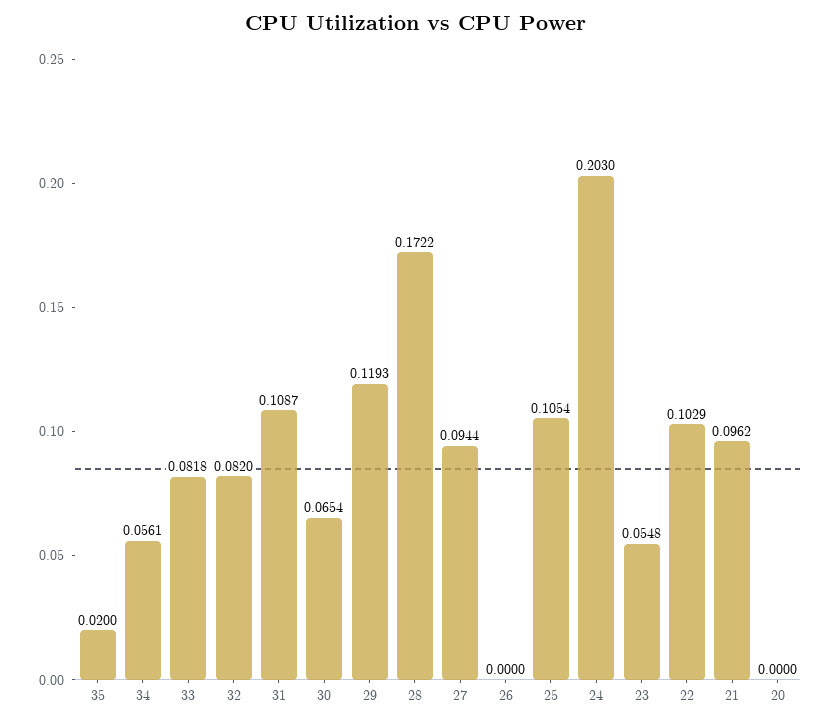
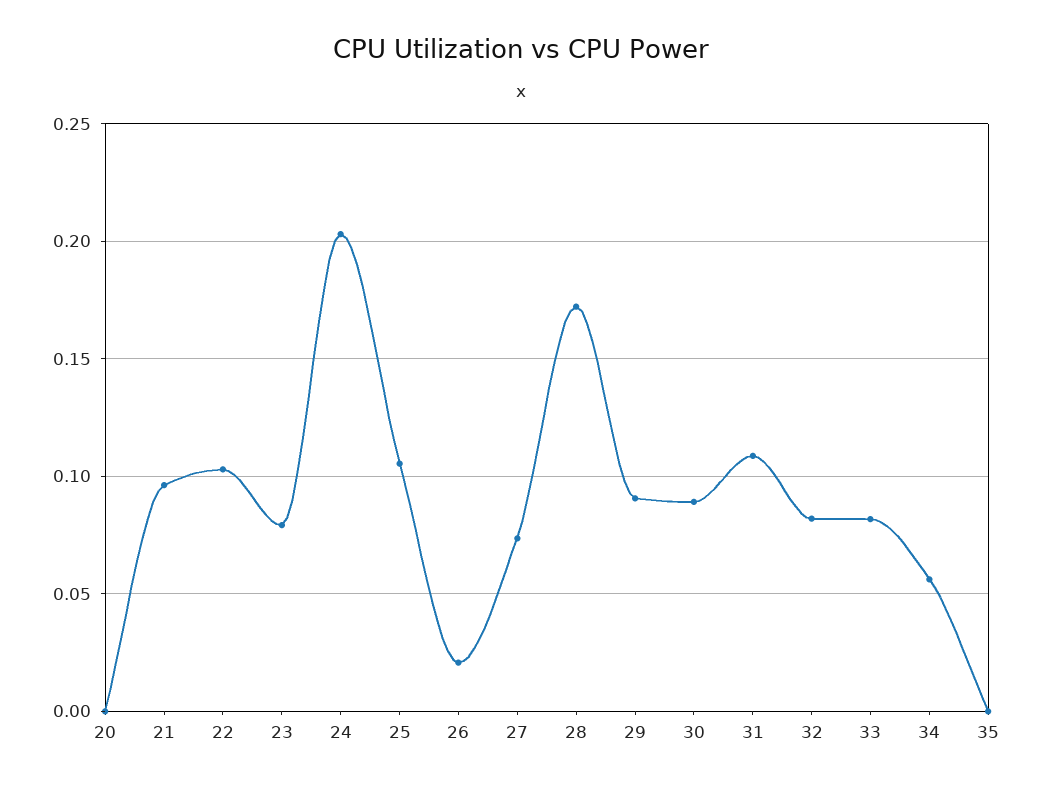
  {
-   "35": 0.02,
+   "35": 0,
    "34": 0.0561,
    "33": 0.0818,
    "32": 0.082,
    "31": 0.1087,
-   "30": 0.0654,
+   "30": 0.09,
-   "29": 0.1193,
+   "29": 0.09,
    "28": 0.1722,
-   "27": 0.0944,
+   "27": 0.075,
-   "26": 0,
+   "26": 0.02,
    "25": 0.1054,
    "24": 0.203,
-   "23": 0.0548,
+   "23": 0.08,
    "22": 0.1029,
    "21": 0.0962,
    "20": 0
  }

